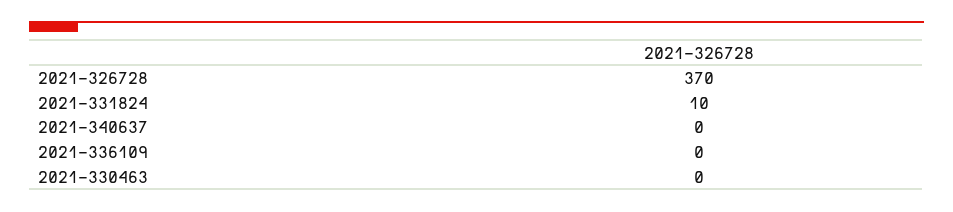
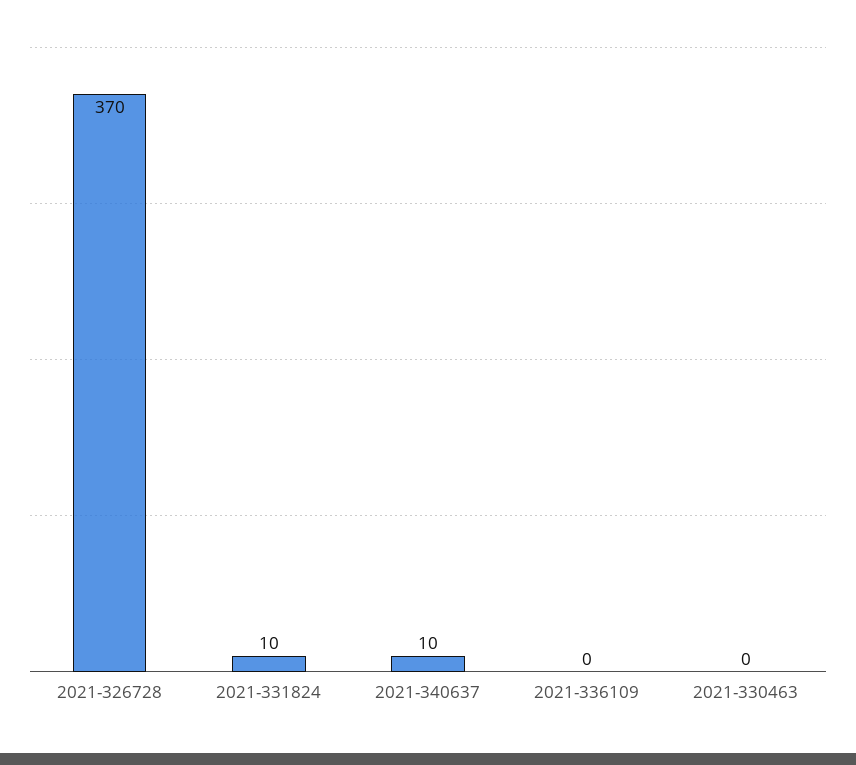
  {
    "2021-326728": 370,
    "2021-331824": 10,
-   "2021-340637": 0,
+   "2021-340637": 10,
    "2021-336109": 0,
    "2021-330463": 0
  }

